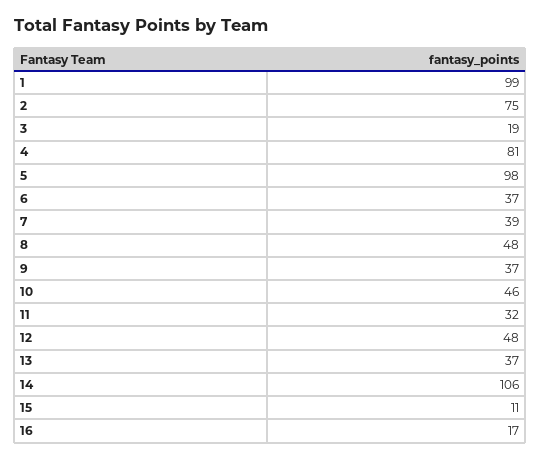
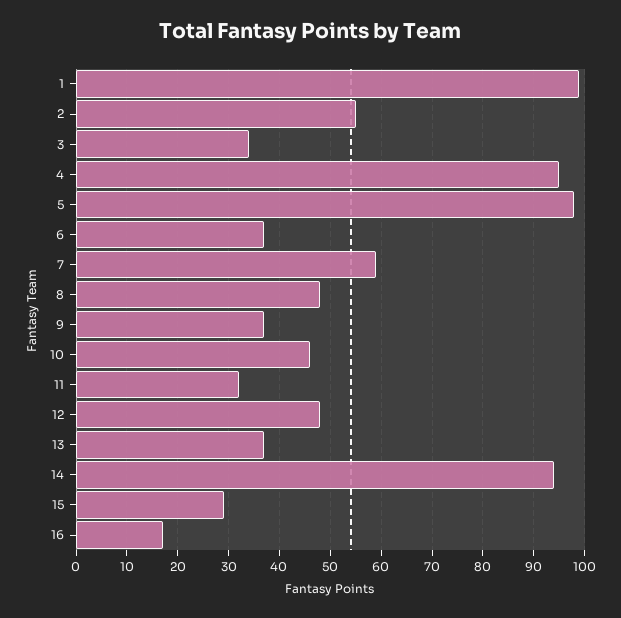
  {
    "1": 99,
-   "2": 75,
+   "2": 55,
-   "3": 19,
+   "3": 35,
-   "4": 81,
+   "4": 95,
    "5": 98,
    "6": 37,
-   "7": 39,
+   "7": 60,
    "8": 48,
    "9": 37,
    "10": 46,
    "11": 32,
    "12": 48,
    "13": 37,
-   "14": 106,
+   "14": 95,
-   "15": 11,
+   "15": 30,
    "16": 17
  }

